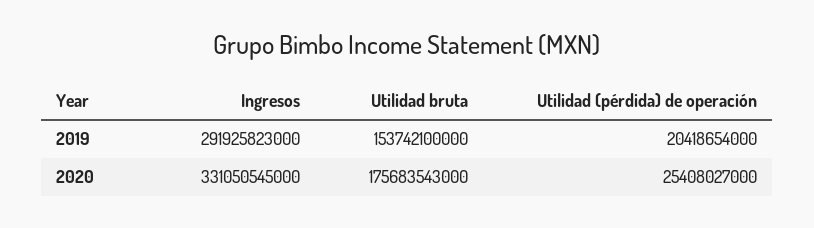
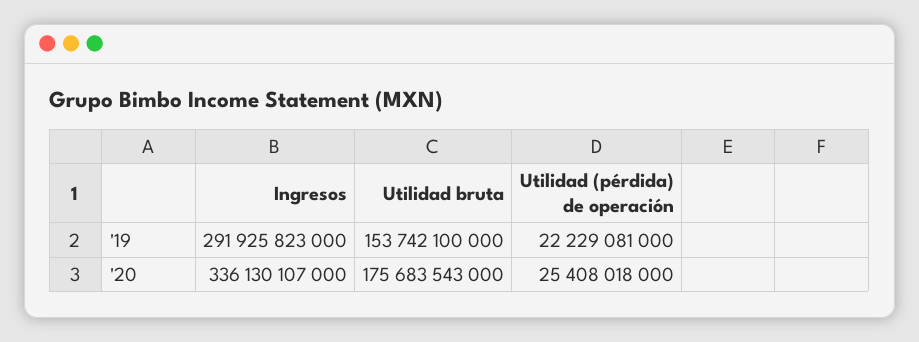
  {
    "Ingresos": {
      "2019": 291925823000,
-     "2020": 331050545000
+     "2020": 336130107000
    },
    "Utilidad bruta": {
      "2019": 153742100000,
      "2020": 175683543000
    },
    "Utilidad (pérdida) de operación": {
-     "2019": 20418654000,
+     "2019": 22229081000,
-     "2020": 25408027000
+     "2020": 25408018000
    }
  }

